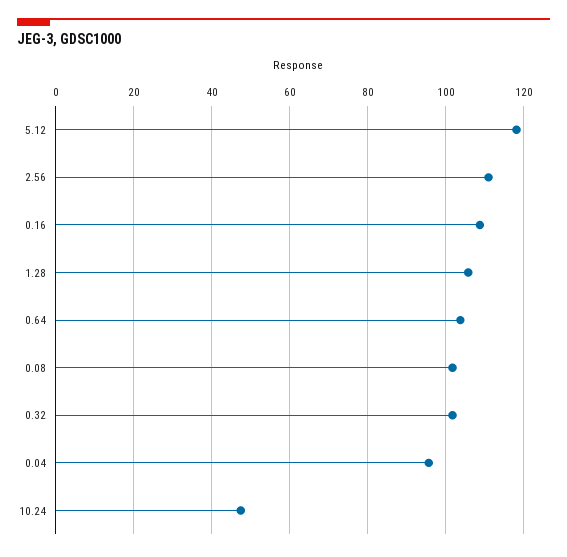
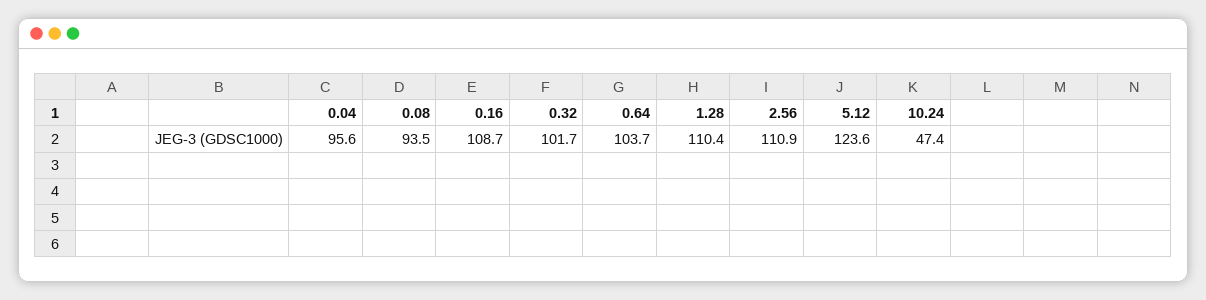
  {
-   "5.12": 118,
+   "5.12": 123.6,
    "2.56": 110.9,
    "0.16": 108.7,
-   "1.28": 106,
+   "1.28": 110.4,
    "0.64": 103.7,
-   "0.08": 102,
+   "0.08": 93.5,
    "0.32": 101.7,
    "0.04": 95.6,
    "10.24": 47.4
  }

